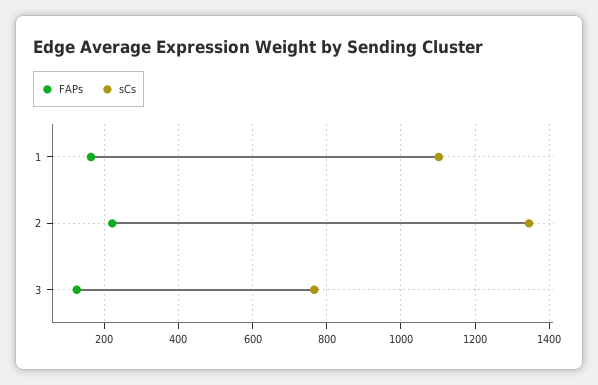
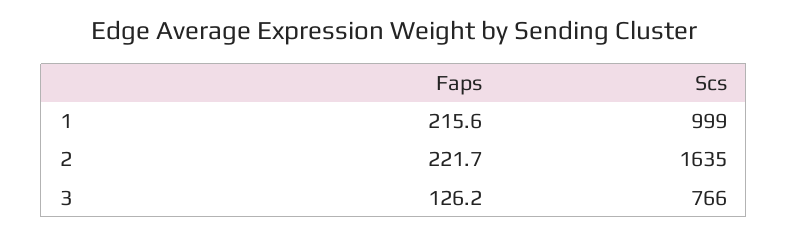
  {
    "FAPs": {
-     "1": 160,
+     "1": 215.6,
      "2": 221.7,
      "3": 126.2
    },
    "sCs": {
-     "1": 1100,
+     "1": 999,
-     "2": 1340,
+     "2": 1635,
      "3": 766
    }
  }

